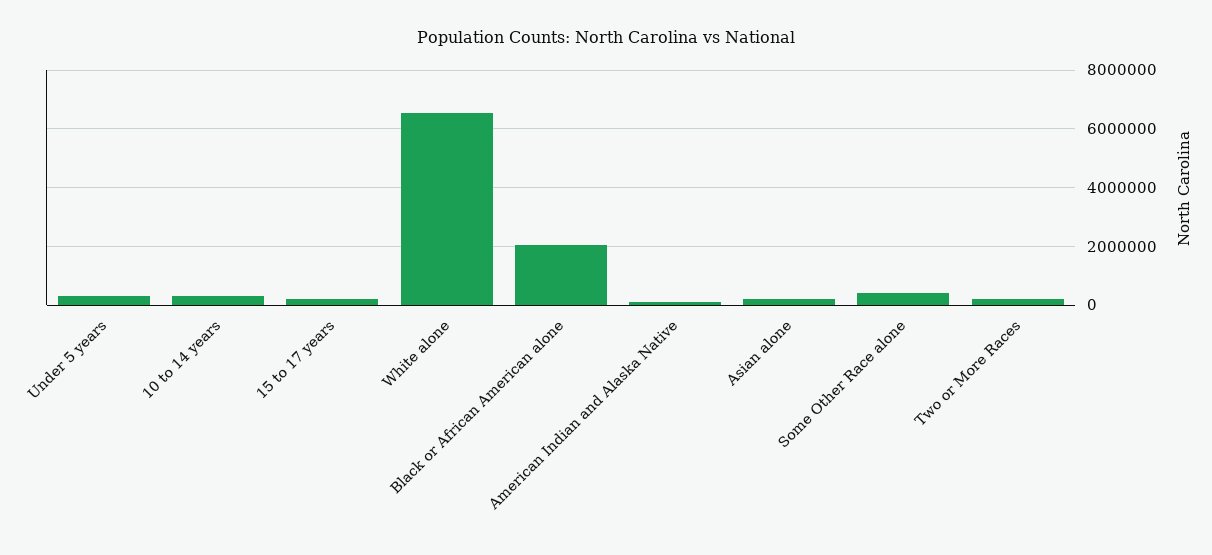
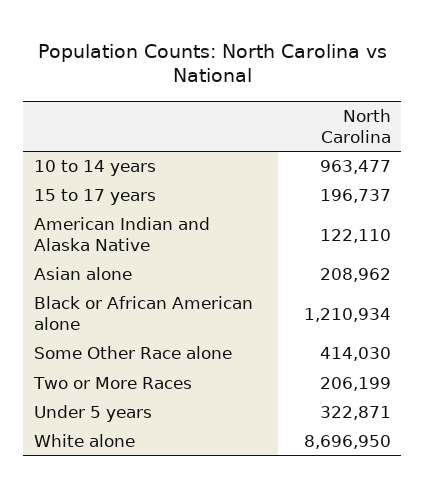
  {
    "Under 5 years": 322871,
-   "10 to 14 years": 250000,
+   "10 to 14 years": 963477,
    "15 to 17 years": 196737,
-   "White alone": 6500000,
+   "White alone": 8696950,
-   "Black or African American alone": 2000000,
+   "Black or African American alone": 1210934,
    "American Indian and Alaska Native": 122110,
    "Asian alone": 208962,
    "Some Other Race alone": 414030,
    "Two or More Races": 206199
  }

